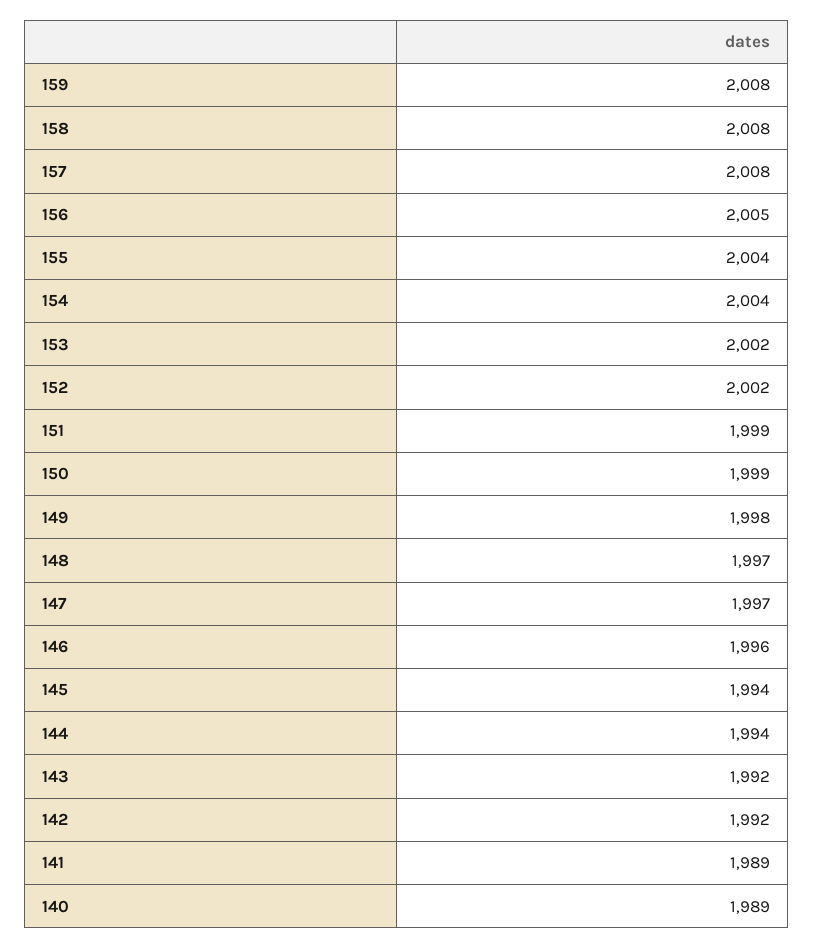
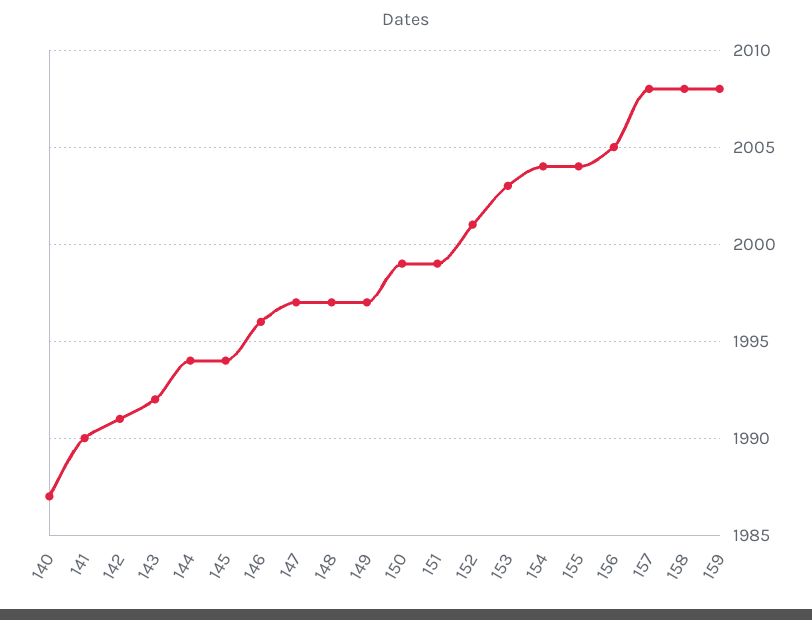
  {
    "159": 2008,
    "158": 2008,
    "157": 2008,
    "156": 2005,
    "155": 2004,
    "154": 2004,
-   "153": 2002,
+   "153": 2003,
-   "152": 2002,
+   "152": 2001,
    "151": 1999,
    "150": 1999,
-   "149": 1998,
+   "149": 1997,
    "148": 1997,
    "147": 1997,
    "146": 1996,
    "145": 1994,
    "144": 1994,
    "143": 1992,
-   "142": 1992,
+   "142": 1991,
-   "141": 1989,
+   "141": 1990,
-   "140": 1989
+   "140": 1987
  }

